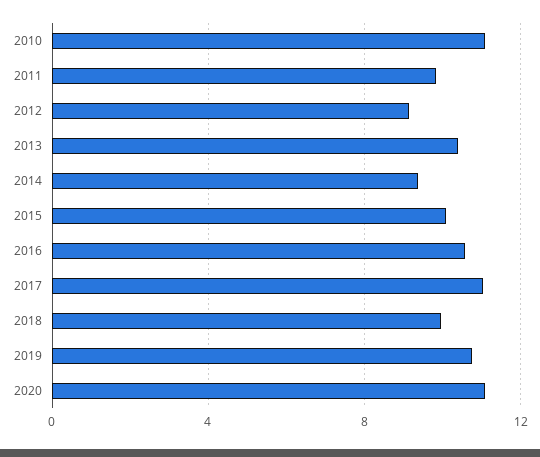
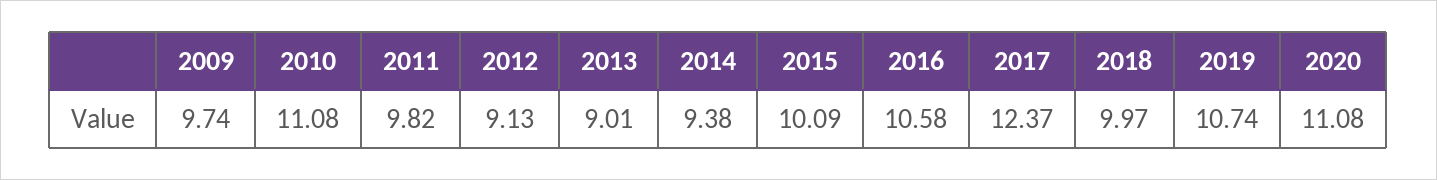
  {
    "2010": 11.08,
    "2011": 9.82,
    "2012": 9.13,
-   "2013": 10.5,
+   "2013": 9.01,
    "2014": 9.38,
    "2015": 10.09,
    "2016": 10.58,
-   "2017": 11,
+   "2017": 12.37,
    "2018": 9.97,
    "2019": 10.74,
-   "2020": 11.08
+   "2020": 11.08,
+   "2009": 9.74
  }

